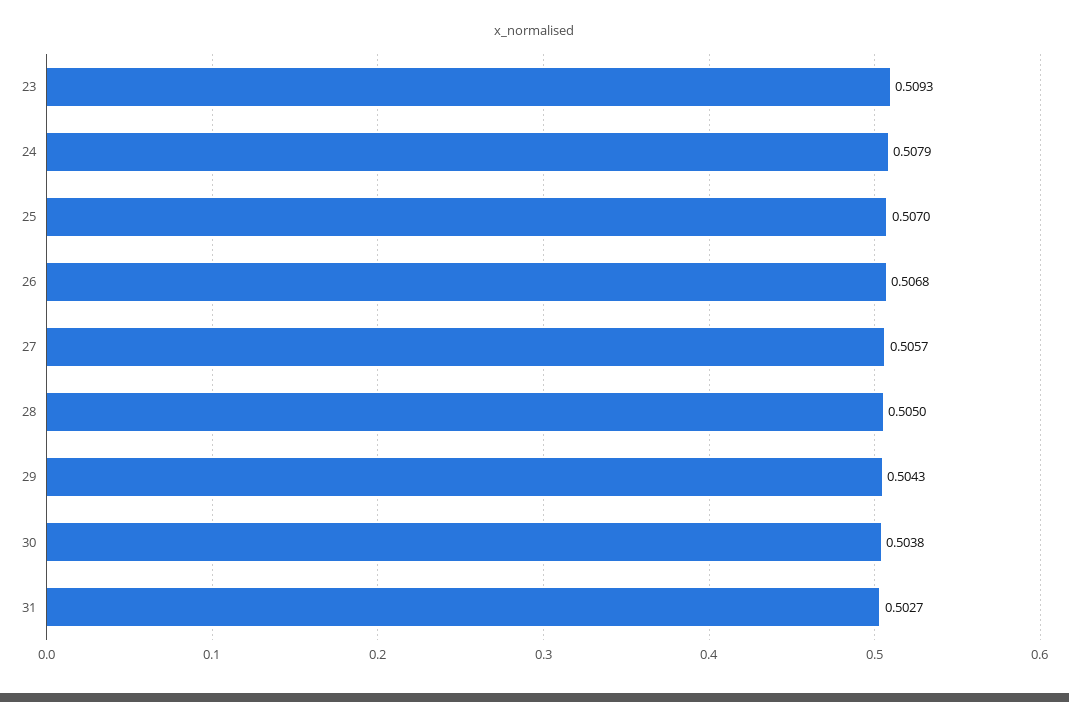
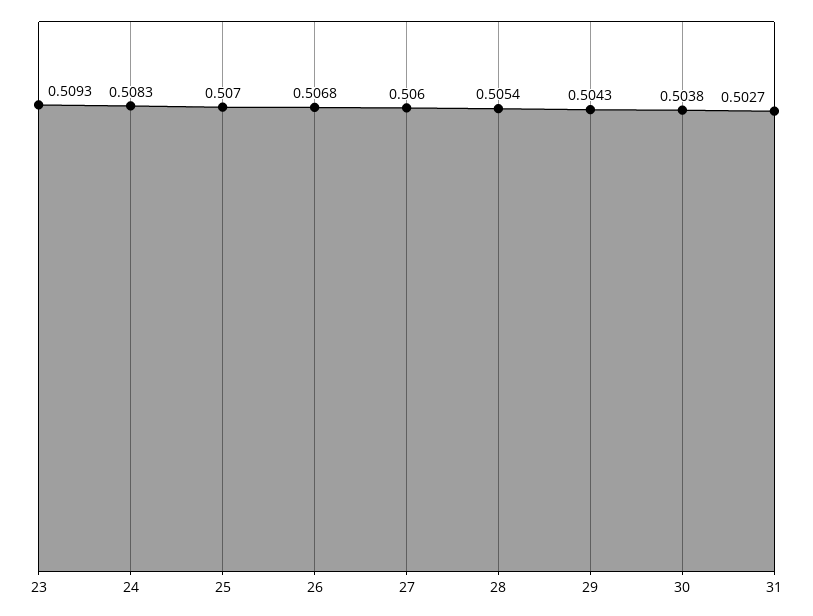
  {
    "23": 0.5093,
-   "24": 0.5079,
+   "24": 0.5083,
    "25": 0.507,
    "26": 0.5068,
-   "27": 0.5057,
+   "27": 0.506,
-   "28": 0.505,
+   "28": 0.5054,
    "29": 0.5043,
    "30": 0.5038,
    "31": 0.5027
  }

